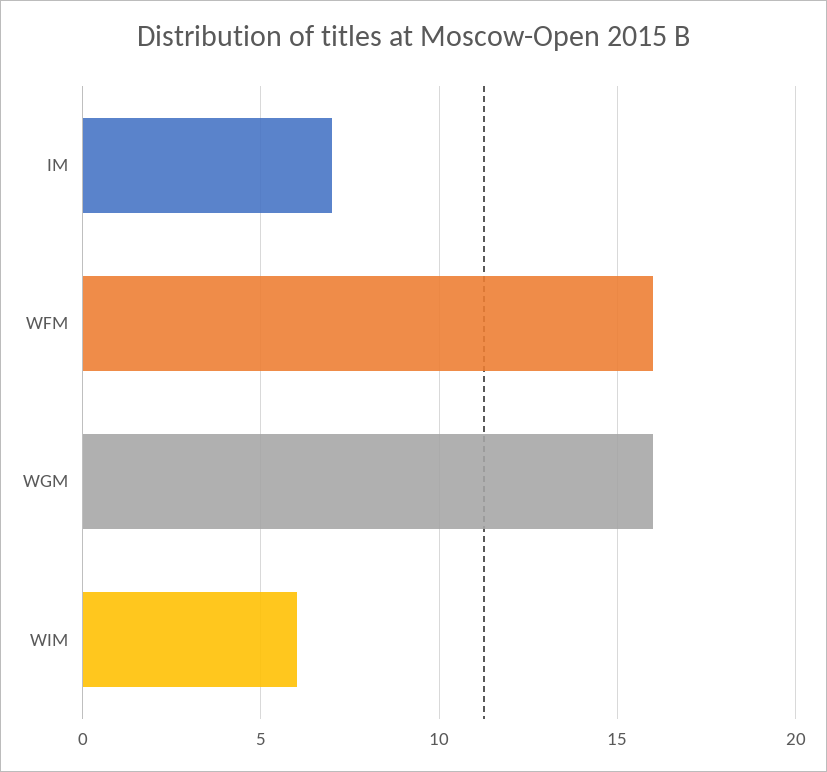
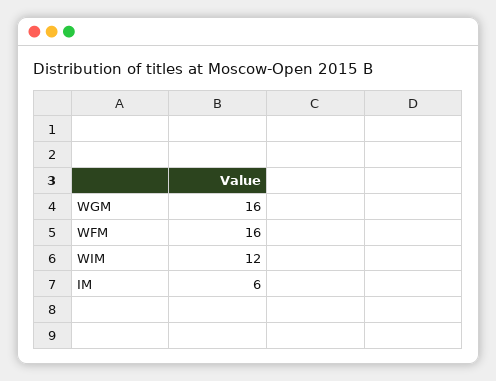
  {
-   "IM": 7,
+   "IM": 6,
    "WFM": 16,
    "WGM": 16,
-   "WIM": 6
+   "WIM": 12
  }

